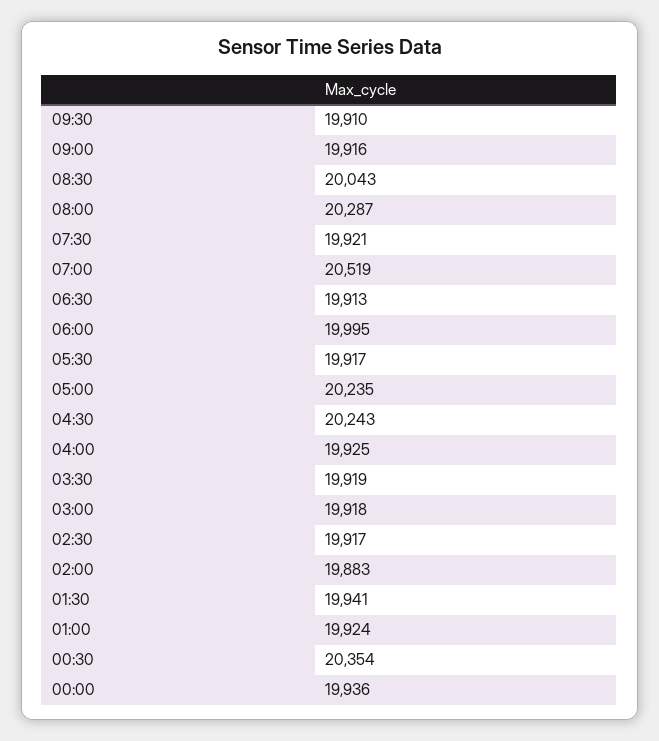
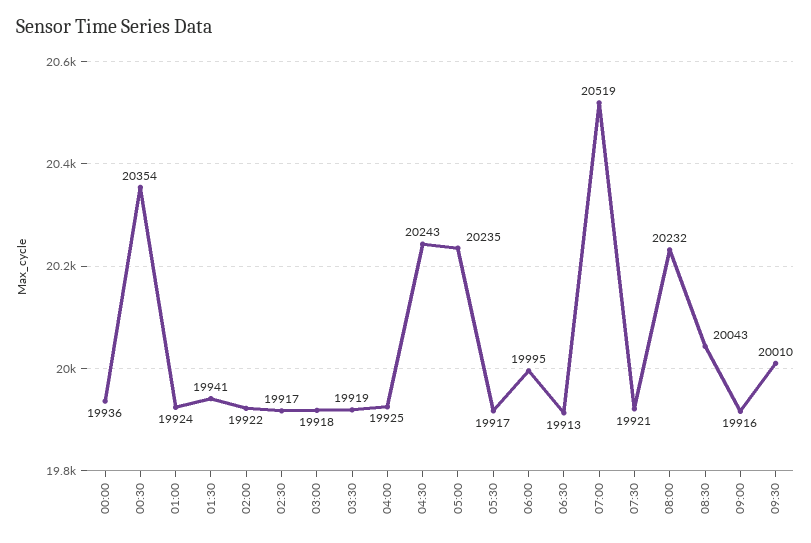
  {
-   "09:30": 19910,
+   "09:30": 20010,
    "09:00": 19916,
    "08:30": 20043,
-   "08:00": 20287,
+   "08:00": 20232,
    "07:30": 19921,
    "07:00": 20519,
    "06:30": 19913,
    "06:00": 19995,
    "05:30": 19917,
    "05:00": 20235,
    "04:30": 20243,
    "04:00": 19925,
    "03:30": 19919,
    "03:00": 19918,
    "02:30": 19917,
-   "02:00": 19883,
+   "02:00": 19922,
    "01:30": 19941,
    "01:00": 19924,
    "00:30": 20354,
    "00:00": 19936
  }

